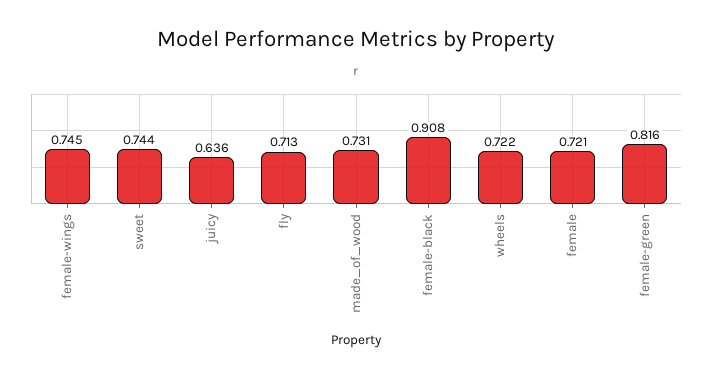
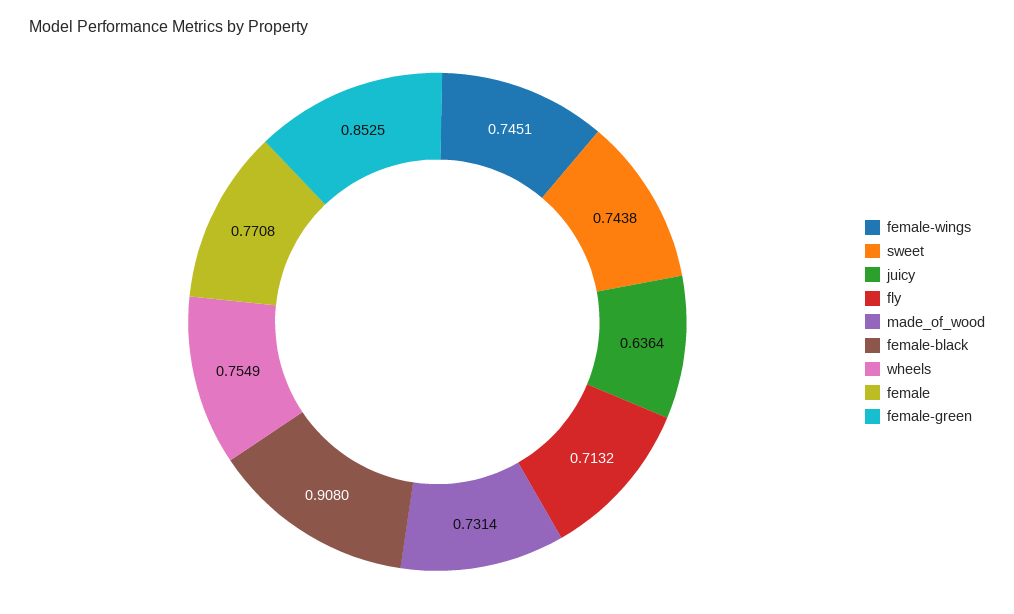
  {
    "female-wings": 0.7451,
    "sweet": 0.7438,
    "juicy": 0.6364,
    "fly": 0.7132,
    "made_of_wood": 0.7314,
    "female-black": 0.908,
-   "wheels": 0.722,
+   "wheels": 0.7549,
-   "female": 0.721,
+   "female": 0.7708,
-   "female-green": 0.816
+   "female-green": 0.8525
  }

